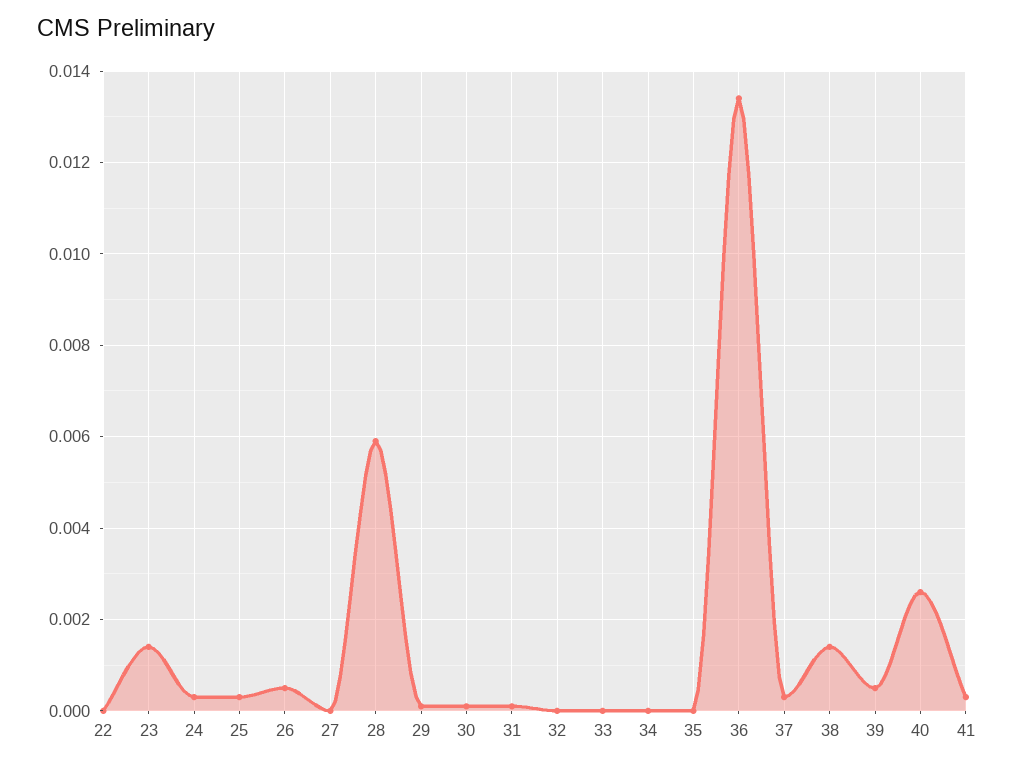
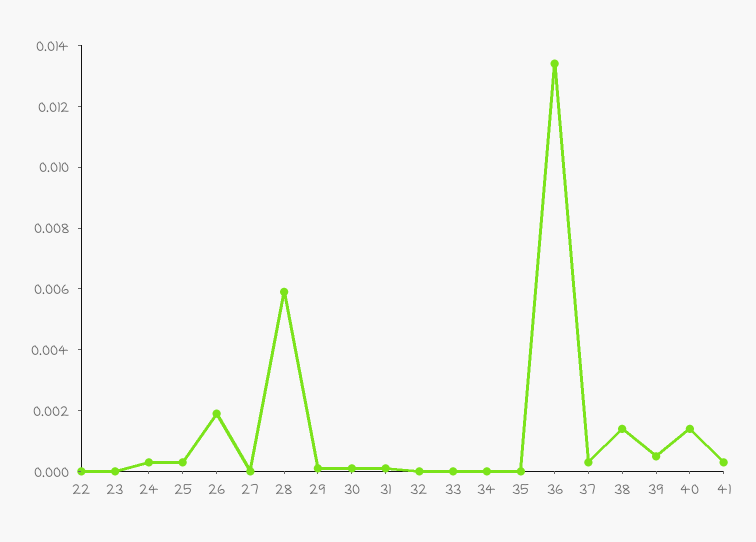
  {
    "22": 0,
-   "23": 0.0015,
+   "23": 0,
    "24": 0.0005,
    "25": 0.0005,
-   "26": 0.0005,
+   "26": 0.002,
    "27": 0,
    "28": 0.006,
    "29": 0,
    "30": 0,
    "31": 0,
    "32": 0,
    "33": 0,
    "34": 0,
    "35": 0,
    "36": 0.0135,
    "37": 0.0005,
    "38": 0.0015,
    "39": 0.0005,
-   "40": 0.0025,
+   "40": 0.0015,
    "41": 0.0005
  }

